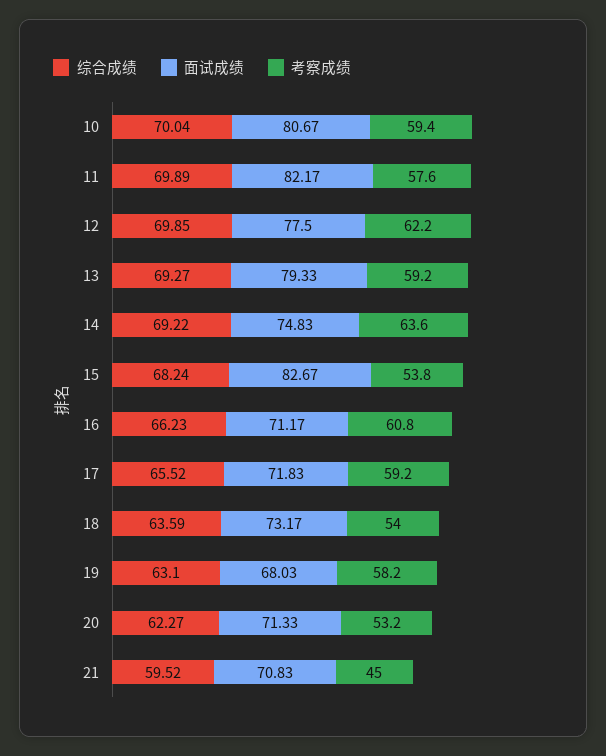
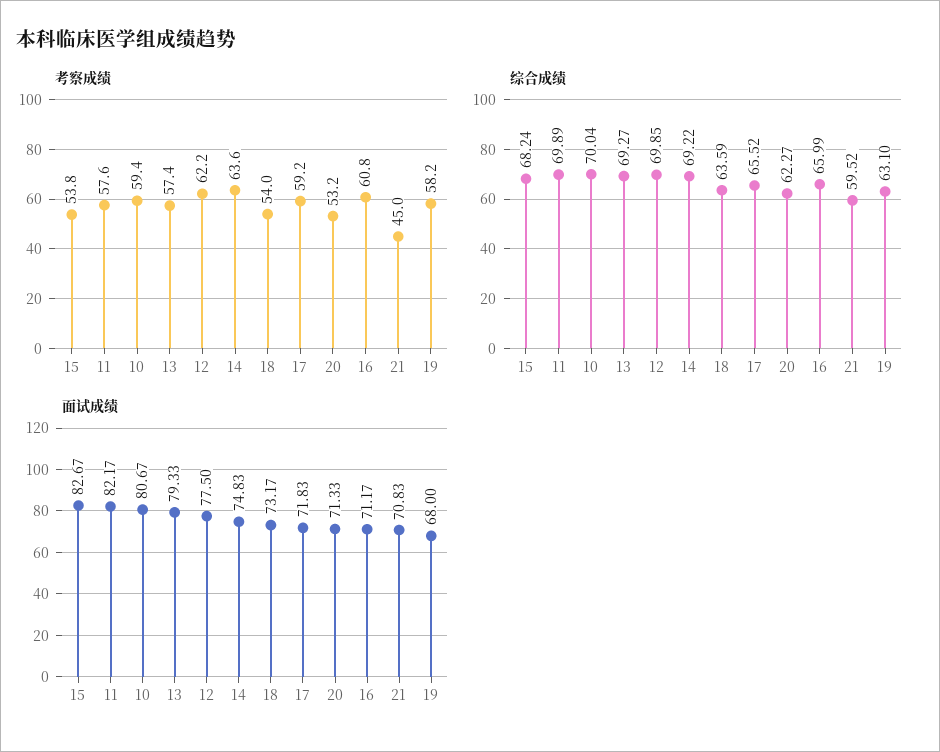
  {
    "综合成绩": {
      "10": 70.04,
      "11": 69.89,
      "12": 69.85,
      "13": 69.27,
      "14": 69.22,
      "15": 68.24,
-     "16": 66.23,
+     "16": 65.99,
      "17": 65.52,
      "18": 63.59,
      "19": 63.1,
      "20": 62.27,
      "21": 59.52
    },
    "面试成绩": {
      "10": 80.67,
      "11": 82.17,
      "12": 77.5,
      "13": 79.33,
      "14": 74.83,
      "15": 82.67,
      "16": 71.17,
      "17": 71.83,
      "18": 73.17,
-     "19": 68.03,
+     "19": 68,
      "20": 71.33,
      "21": 70.83
    },
    "考察成绩": {
      "10": 59.4,
      "11": 57.6,
      "12": 62.2,
-     "13": 59.2,
+     "13": 57.4,
      "14": 63.6,
      "15": 53.8,
      "16": 60.8,
      "17": 59.2,
      "18": 54,
      "19": 58.2,
      "20": 53.2,
      "21": 45
    }
  }

